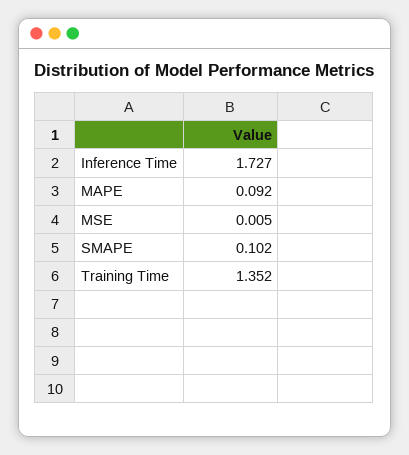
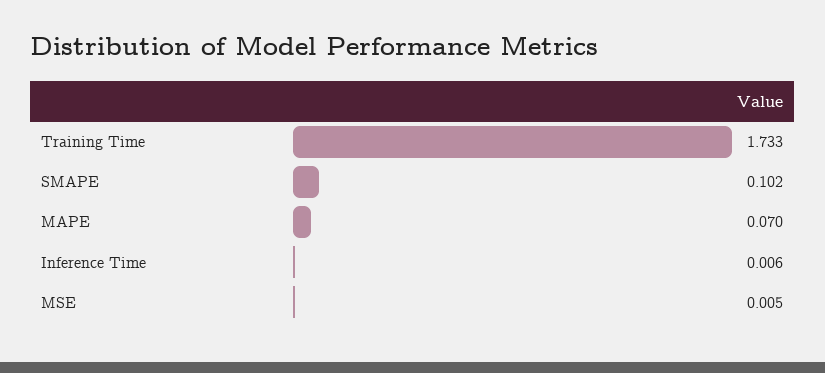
  {
-   "Inference Time": 1.727,
+   "Inference Time": 0.006,
-   "MAPE": 0.092,
+   "MAPE": 0.07,
    "MSE": 0.005,
    "SMAPE": 0.102,
-   "Training Time": 1.352
+   "Training Time": 1.733
  }

